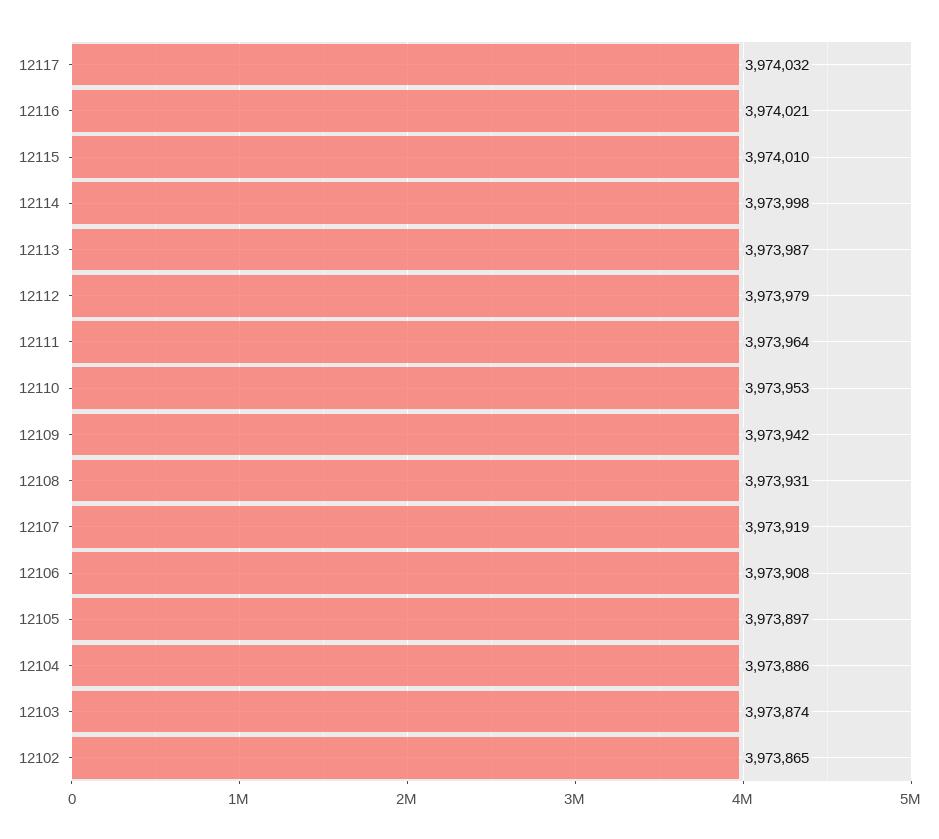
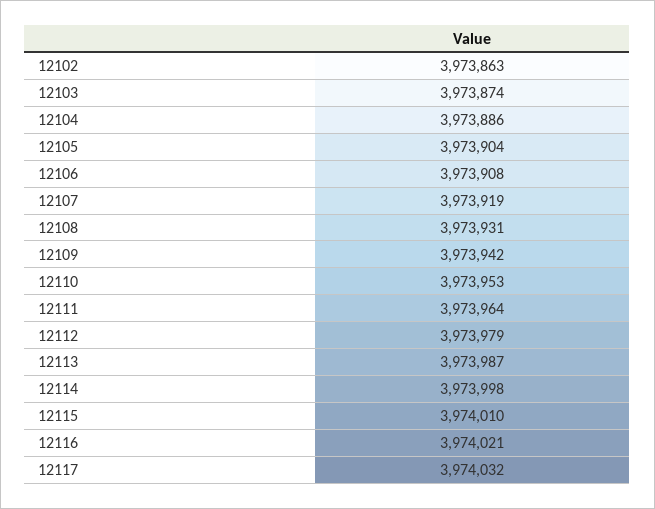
  {
    "12117": 3974032,
    "12116": 3974021,
    "12115": 3974010,
    "12114": 3973998,
    "12113": 3973987,
    "12112": 3973979,
    "12111": 3973964,
    "12110": 3973953,
    "12109": 3973942,
    "12108": 3973931,
    "12107": 3973919,
    "12106": 3973908,
-   "12105": 3973897,
+   "12105": 3973904,
    "12104": 3973886,
    "12103": 3973874,
-   "12102": 3973865
+   "12102": 3973863
  }

